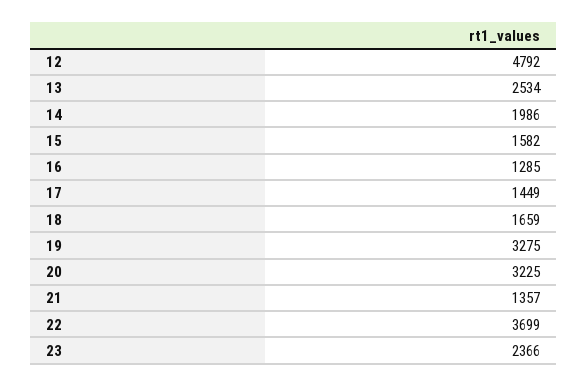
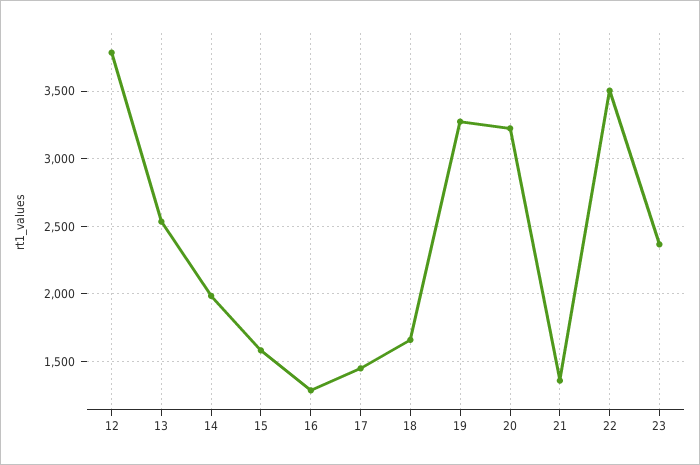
  {
-   "12": 4792,
+   "12": 3800,
    "13": 2534,
    "14": 1986,
    "15": 1582,
    "16": 1285,
    "17": 1449,
    "18": 1659,
    "19": 3275,
    "20": 3225,
    "21": 1357,
-   "22": 3699,
+   "22": 3500,
    "23": 2366
  }

